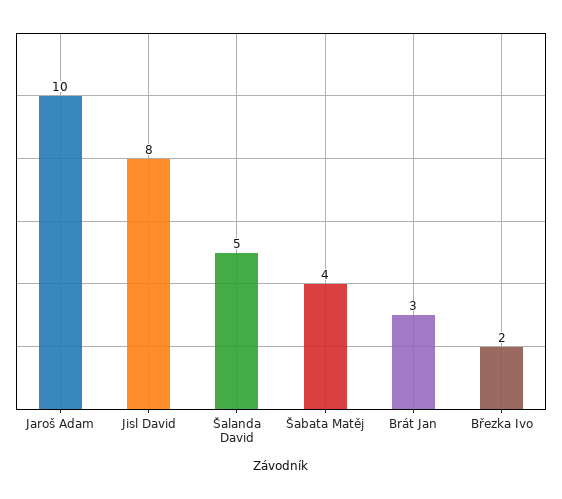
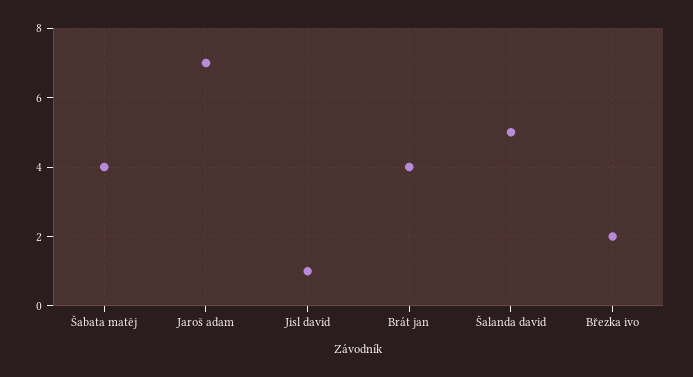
  {
-   "Jaroš Adam": 10,
+   "Jaroš Adam": 7,
-   "Jisl David": 8,
+   "Jisl David": 1,
    "Šalanda David": 5,
    "Šabata Matěj": 4,
-   "Brát Jan": 3,
+   "Brát Jan": 4,
    "Březka Ivo": 2
  }

